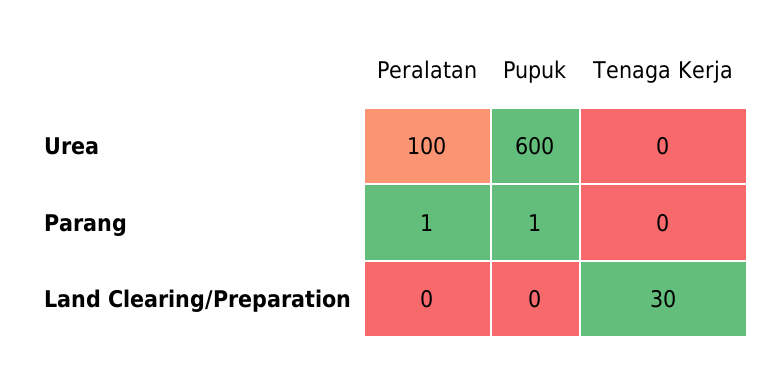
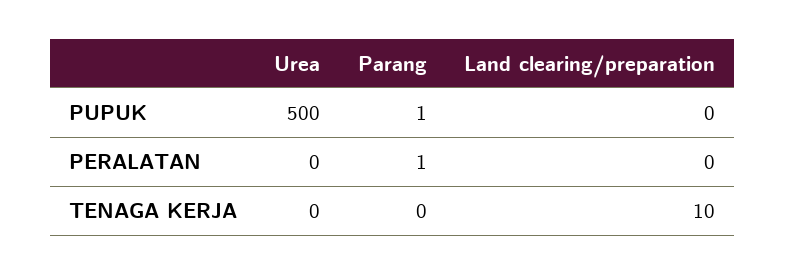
  {
    "Peralatan": {
-     "Urea": 100,
+     "Urea": 0,
      "Parang": 1,
      "Land Clearing/Preparation": 0
    },
    "Pupuk": {
-     "Urea": 600,
+     "Urea": 500,
      "Parang": 1,
      "Land Clearing/Preparation": 0
    },
    "Tenaga Kerja": {
      "Urea": 0,
      "Parang": 0,
-     "Land Clearing/Preparation": 30
+     "Land Clearing/Preparation": 10
    }
  }

